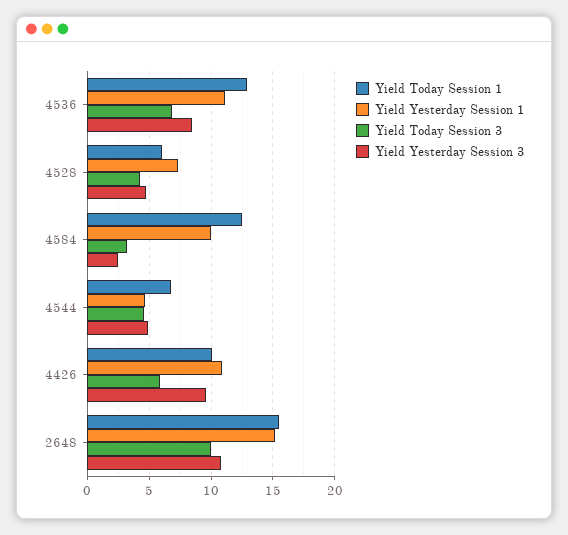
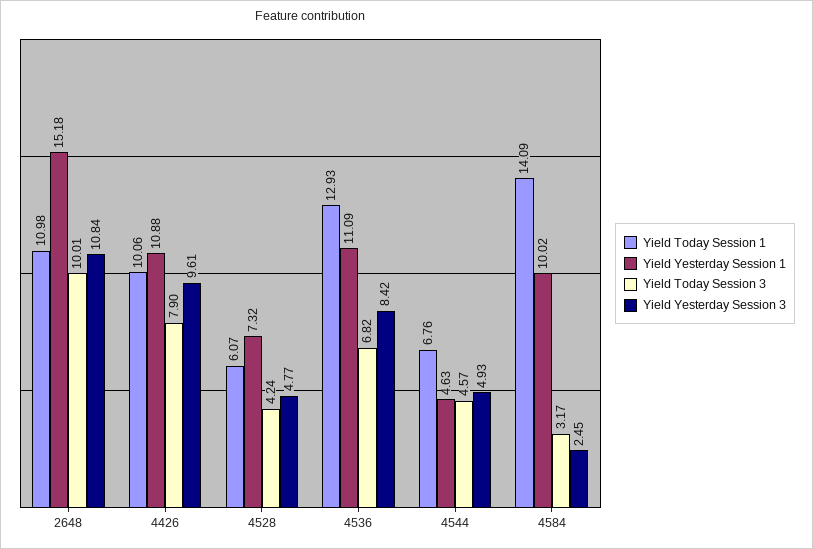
  {
    "Yield Today Session 1": {
      "4536": 12.93,
      "4528": 6.07,
-     "4584": 12.5,
+     "4584": 14.09,
      "4544": 6.76,
      "4426": 10.06,
-     "2648": 15.5
+     "2648": 10.98
    },
    "Yield Yesterday Session 1": {
      "4536": 11.09,
      "4528": 7.32,
      "4584": 10.02,
      "4544": 4.63,
      "4426": 10.88,
      "2648": 15.18
    },
    "Yield Today Session 3": {
      "4536": 6.82,
      "4528": 4.24,
      "4584": 3.17,
      "4544": 4.57,
-     "4426": 6,
+     "4426": 7.9,
      "2648": 10.01
    },
    "Yield Yesterday Session 3": {
      "4536": 8.42,
      "4528": 4.77,
      "4584": 2.45,
      "4544": 4.93,
      "4426": 9.61,
      "2648": 10.84
    }
  }

